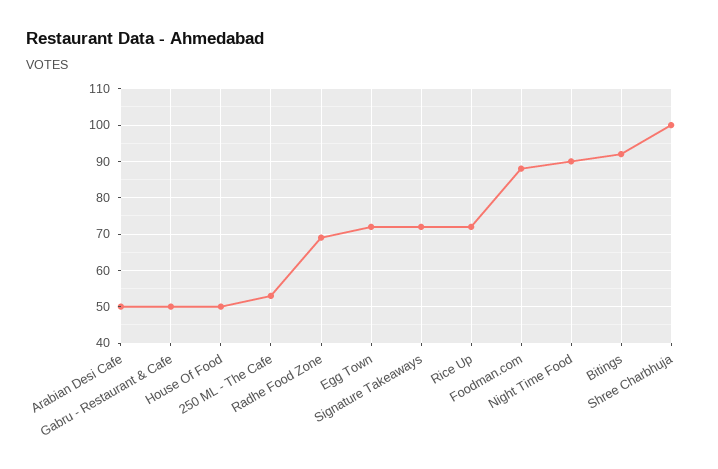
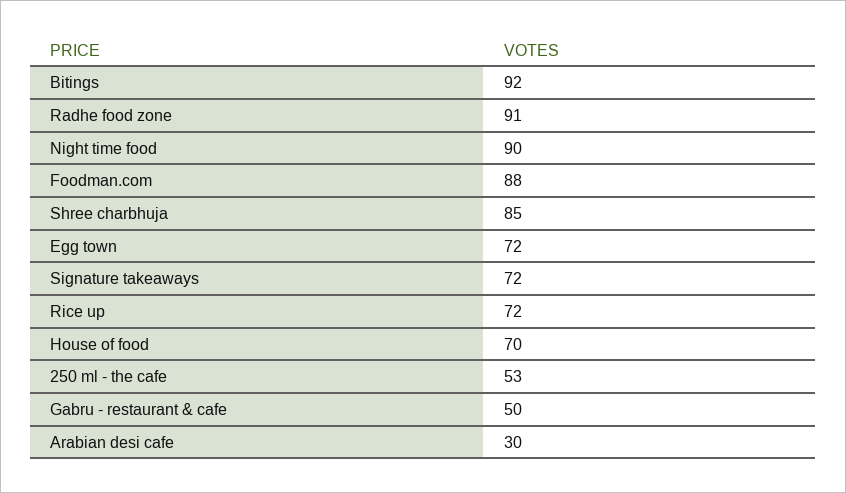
  {
-   "Arabian Desi Cafe": 50,
+   "Arabian Desi Cafe": 30,
    "Gabru - Restaurant & Cafe": 50,
-   "House Of Food": 50,
+   "House Of Food": 70,
    "250 ML - The Cafe": 53,
-   "Radhe Food Zone": 70,
+   "Radhe Food Zone": 91,
    "Egg Town": 72,
    "Signature Takeaways": 72,
    "Rice Up": 72,
    "Foodman.com": 88,
    "Night Time Food": 90,
    "Bitings": 92,
-   "Shree Charbhuja": 100
+   "Shree Charbhuja": 85
  }

